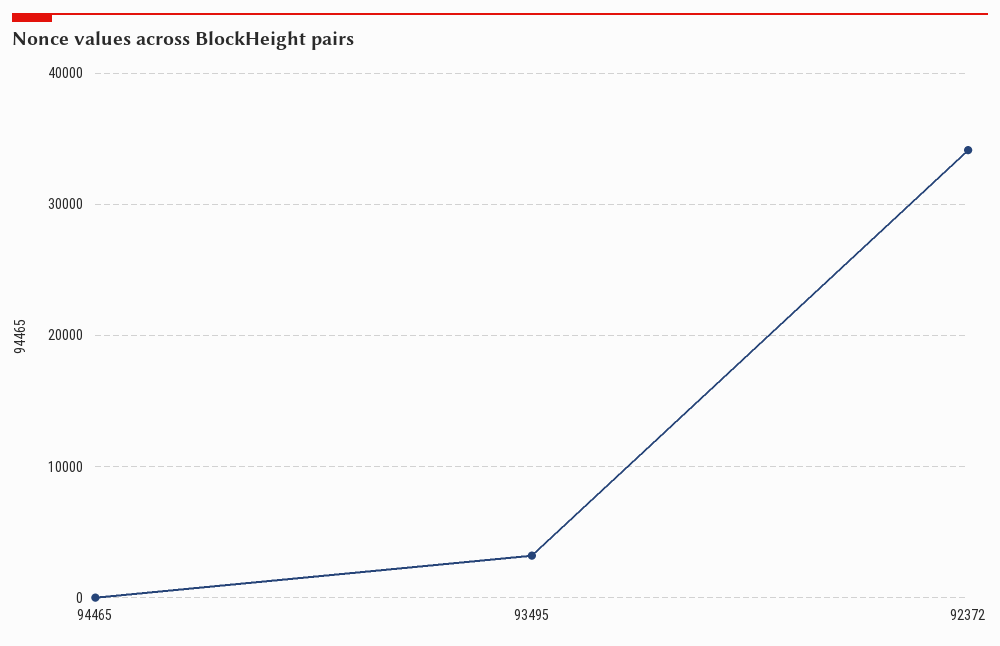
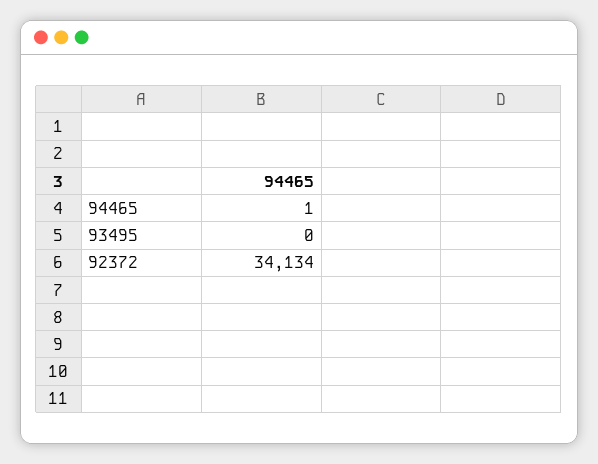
  {
    "94465": 1,
-   "93495": 3000,
+   "93495": 0,
    "92372": 34134
  }

